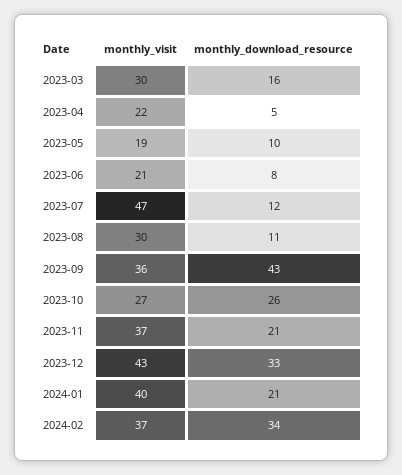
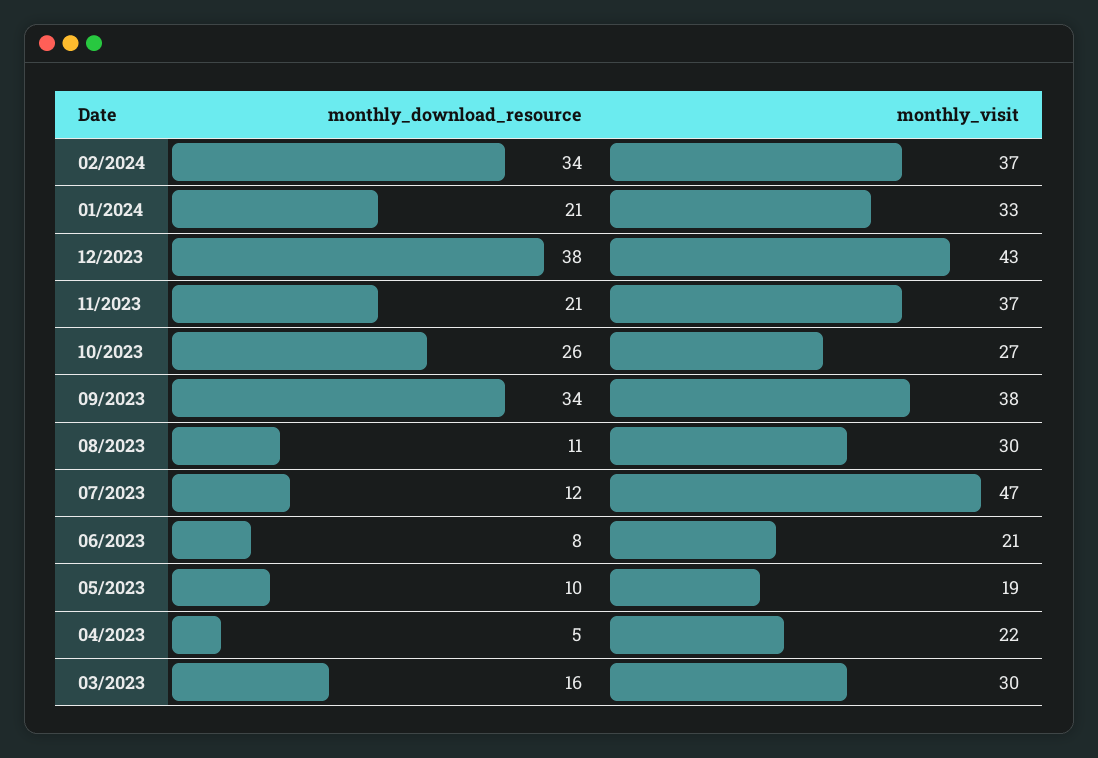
  {
    "monthly_visit": {
      "2023-03": 30,
      "2023-04": 22,
      "2023-05": 19,
      "2023-06": 21,
      "2023-07": 47,
      "2023-08": 30,
-     "2023-09": 36,
+     "2023-09": 38,
      "2023-10": 27,
      "2023-11": 37,
      "2023-12": 43,
-     "2024-01": 40,
+     "2024-01": 33,
      "2024-02": 37
    },
    "monthly_download_resource": {
      "2023-03": 16,
      "2023-04": 5,
      "2023-05": 10,
      "2023-06": 8,
      "2023-07": 12,
      "2023-08": 11,
-     "2023-09": 43,
+     "2023-09": 34,
      "2023-10": 26,
      "2023-11": 21,
-     "2023-12": 33,
+     "2023-12": 38,
      "2024-01": 21,
      "2024-02": 34
    }
  }

